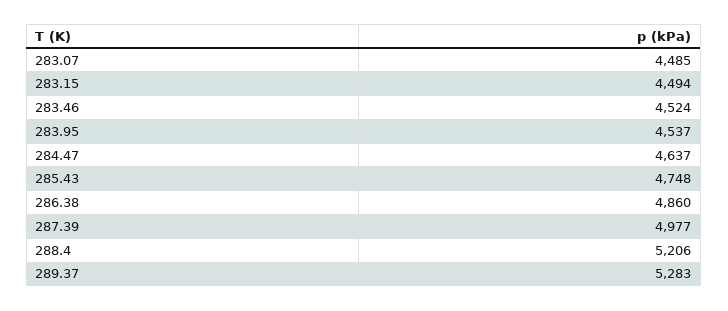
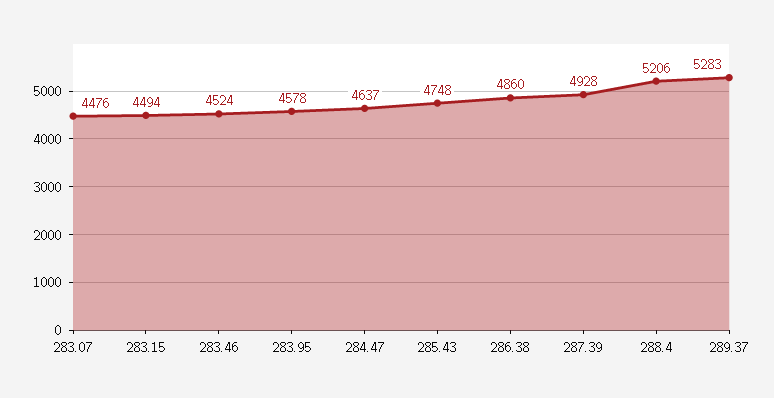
  {
-   "283.07": 4485,
+   "283.07": 4476,
    "283.15": 4494,
    "283.46": 4524,
-   "283.95": 4537,
+   "283.95": 4578,
    "284.47": 4637,
    "285.43": 4748,
    "286.38": 4860,
-   "287.39": 4977,
+   "287.39": 4928,
    "288.4": 5206,
    "289.37": 5283
  }

